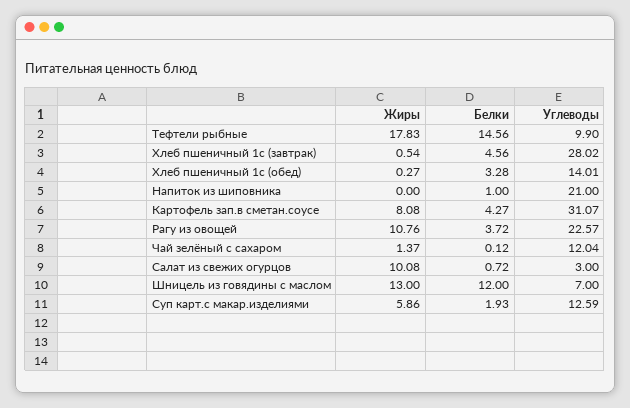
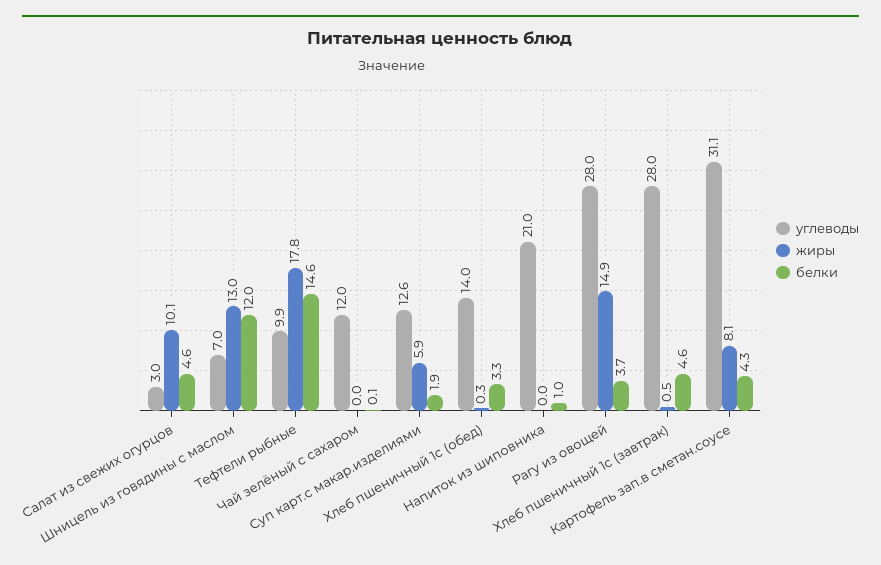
  {
    "Жиры": {
      "Тефтели рыбные": 17.83,
      "Хлеб пшеничный 1с (завтрак)": 0.54,
      "Хлеб пшеничный 1с (обед)": 0.27,
      "Напиток из шиповника": 0,
      "Картофель зап.в сметан.соусе": 8.08,
-     "Рагу из овощей": 10.76,
+     "Рагу из овощей": 14.9,
-     "Чай зелёный с сахаром": 1.37,
+     "Чай зелёный с сахаром": 0,
      "Салат из свежих огурцов": 10.08,
      "Шницель из говядины с маслом": 13,
      "Суп карт.с макар.изделиями": 5.86
    },
    "Белки": {
      "Тефтели рыбные": 14.56,
      "Хлеб пшеничный 1с (завтрак)": 4.56,
      "Хлеб пшеничный 1с (обед)": 3.28,
      "Напиток из шиповника": 1,
      "Картофель зап.в сметан.соусе": 4.27,
      "Рагу из овощей": 3.72,
      "Чай зелёный с сахаром": 0.12,
-     "Салат из свежих огурцов": 0.72,
+     "Салат из свежих огурцов": 4.6,
      "Шницель из говядины с маслом": 12,
      "Суп карт.с макар.изделиями": 1.93
    },
    "Углеводы": {
      "Тефтели рыбные": 9.9,
      "Хлеб пшеничный 1с (завтрак)": 28.02,
      "Хлеб пшеничный 1с (обед)": 14.01,
      "Напиток из шиповника": 21,
      "Картофель зап.в сметан.соусе": 31.07,
-     "Рагу из овощей": 22.57,
+     "Рагу из овощей": 28,
      "Чай зелёный с сахаром": 12.04,
      "Салат из свежих огурцов": 3,
      "Шницель из говядины с маслом": 7,
      "Суп карт.с макар.изделиями": 12.59
    }
  }

